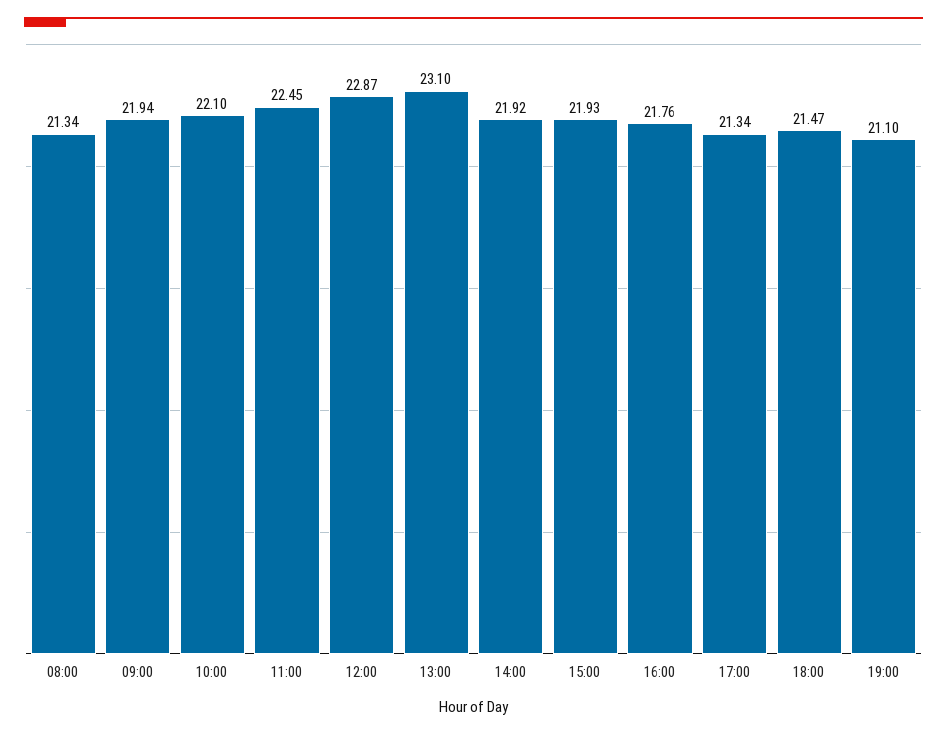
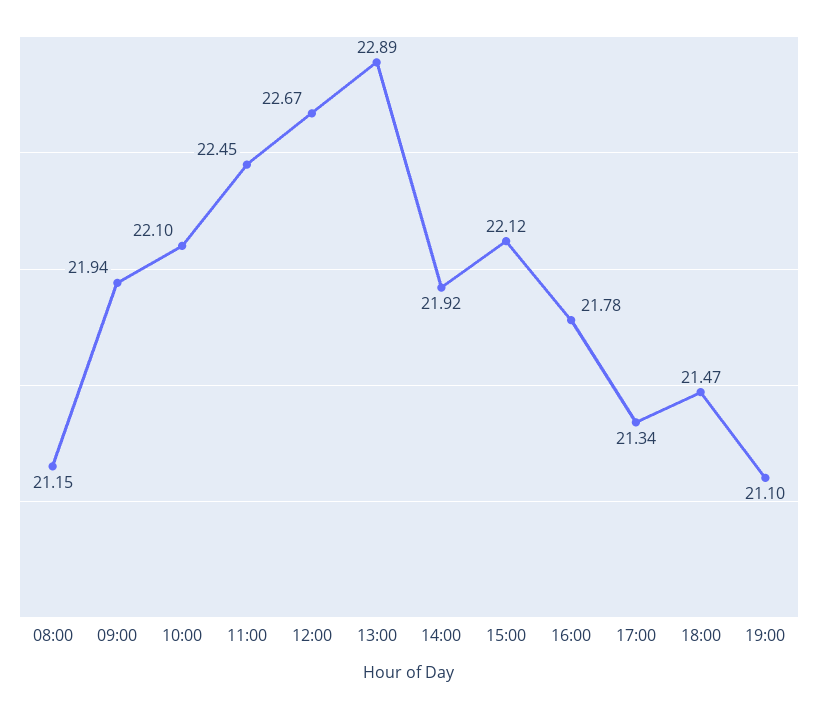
  {
-   "08:00": 21.34,
+   "08:00": 21.15,
    "09:00": 21.94,
    "10:00": 22.1,
    "11:00": 22.45,
-   "12:00": 22.87,
+   "12:00": 22.67,
-   "13:00": 23.1,
+   "13:00": 22.89,
    "14:00": 21.92,
-   "15:00": 21.93,
+   "15:00": 22.12,
-   "16:00": 21.76,
+   "16:00": 21.78,
    "17:00": 21.34,
    "18:00": 21.47,
    "19:00": 21.1
  }

